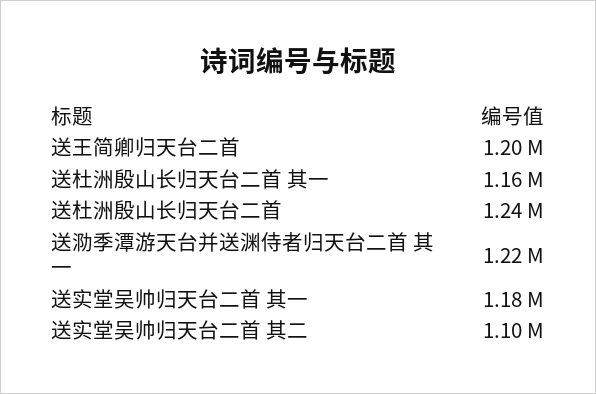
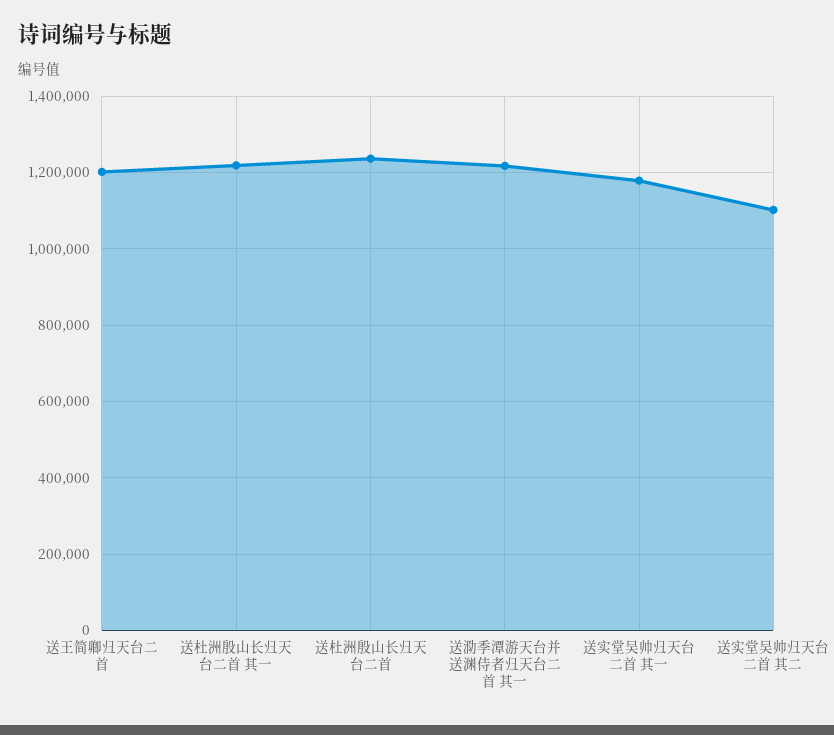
  {
    "送王简卿归天台二首": 1200000,
-   "送杜洲殷山长归天台二首 其一": 1160000,
+   "送杜洲殷山长归天台二首 其一": 1220000,
    "送杜洲殷山长归天台二首": 1240000,
    "送泐季潭游天台并送渊侍者归天台二首 其一": 1220000,
    "送实堂吴帅归天台二首 其一": 1180000,
    "送实堂吴帅归天台二首 其二": 1100000
  }

